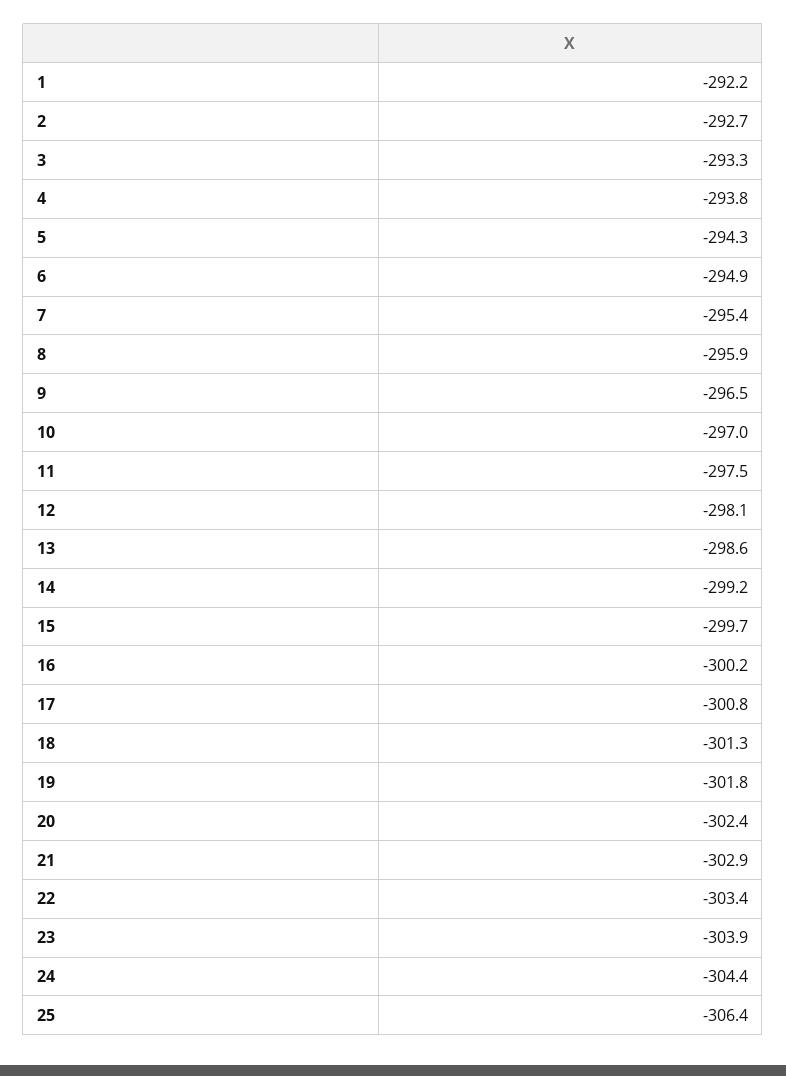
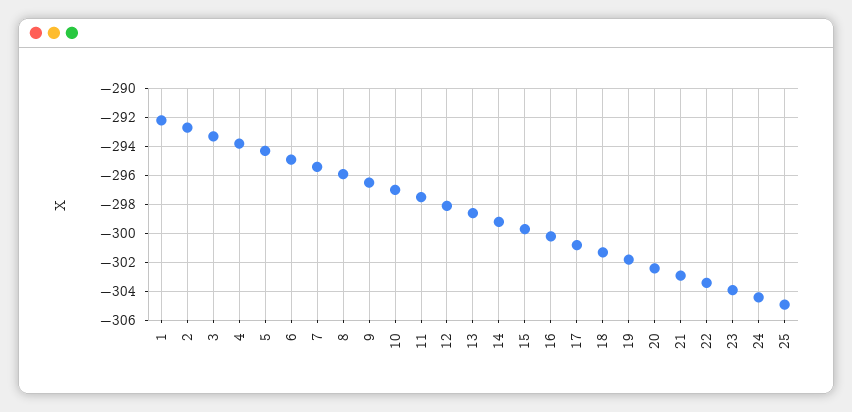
  {
    "1": -292.2,
    "2": -292.7,
    "3": -293.3,
    "4": -293.8,
    "5": -294.3,
    "6": -294.9,
    "7": -295.4,
    "8": -295.9,
    "9": -296.5,
    "10": -297,
    "11": -297.5,
    "12": -298.1,
    "13": -298.6,
    "14": -299.2,
    "15": -299.7,
    "16": -300.2,
    "17": -300.8,
    "18": -301.3,
    "19": -301.8,
    "20": -302.4,
    "21": -302.9,
    "22": -303.4,
    "23": -303.9,
    "24": -304.4,
-   "25": -306.4
+   "25": -305
  }

